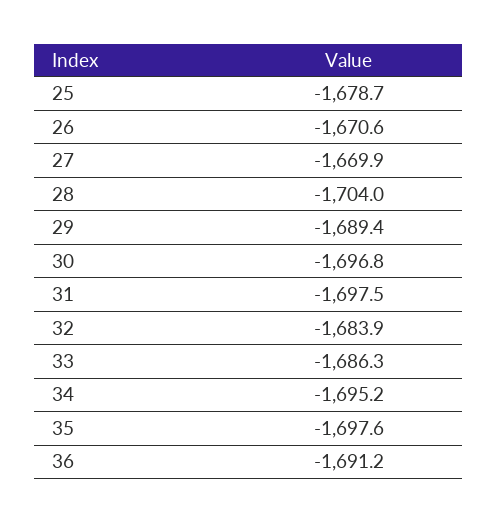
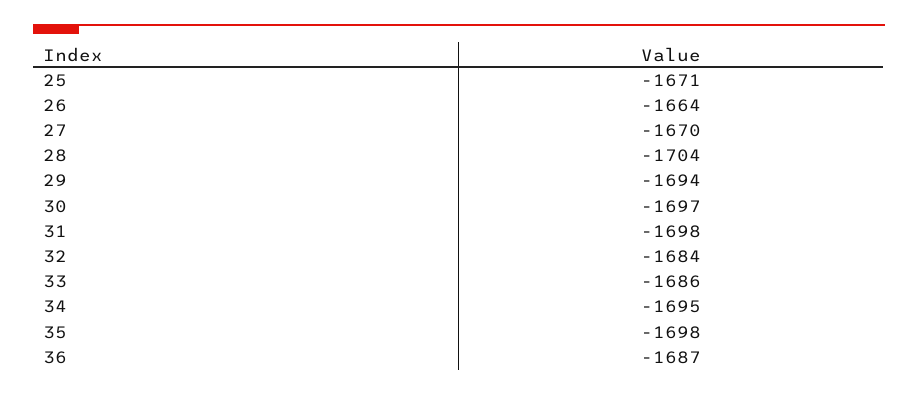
  {
-   "25": -1678.7,
+   "25": -1671,
-   "26": -1670.6,
+   "26": -1664,
    "27": -1669.9,
    "28": -1704,
-   "29": -1689.4,
+   "29": -1694,
    "30": -1696.8,
    "31": -1697.5,
    "32": -1683.9,
    "33": -1686.3,
    "34": -1695.2,
    "35": -1697.6,
-   "36": -1691.2
+   "36": -1687
  }

